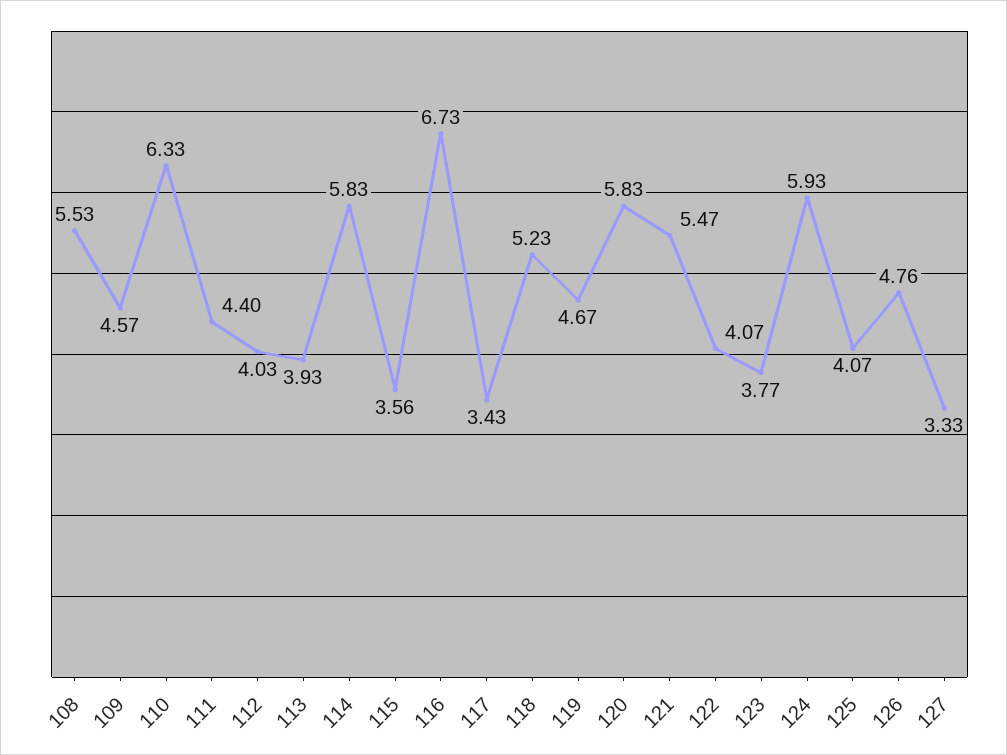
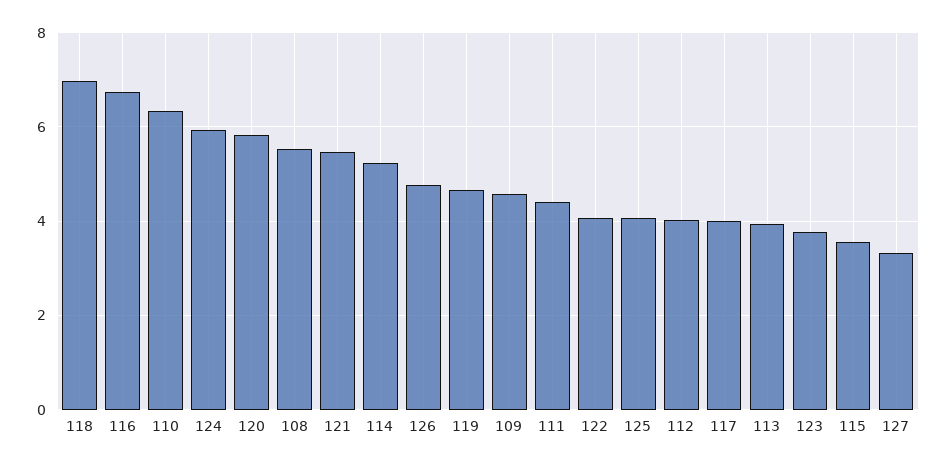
  {
    "108": 5.53,
    "109": 4.57,
    "110": 6.33,
    "111": 4.4,
    "112": 4.03,
    "113": 3.93,
-   "114": 5.83,
+   "114": 5.2,
    "115": 3.56,
    "116": 6.73,
-   "117": 3.43,
+   "117": 4,
-   "118": 5.23,
+   "118": 7,
    "119": 4.67,
    "120": 5.83,
    "121": 5.47,
    "122": 4.07,
    "123": 3.77,
    "124": 5.93,
    "125": 4.07,
    "126": 4.76,
    "127": 3.33
  }

